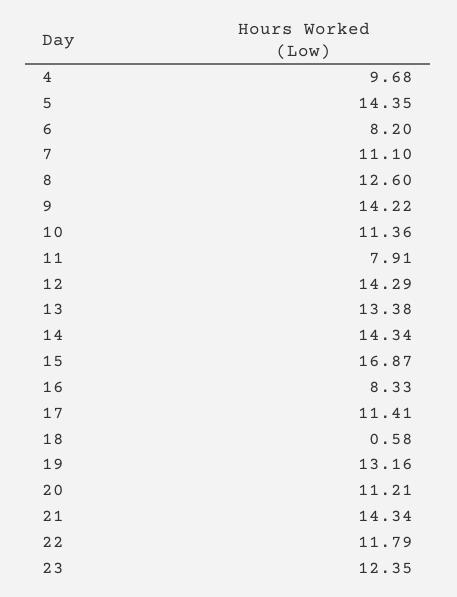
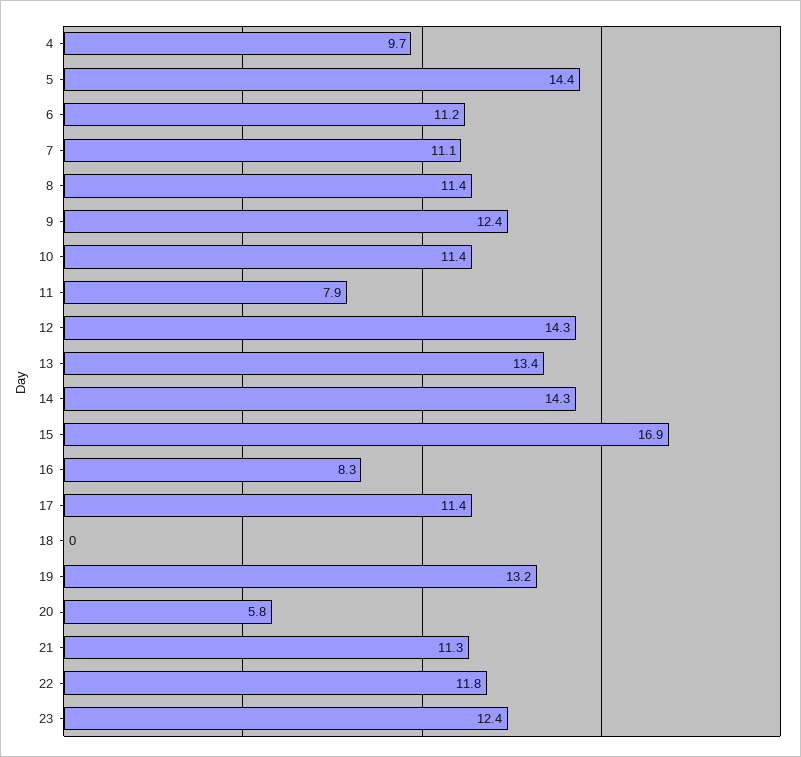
  {
    "4": 9.68,
    "5": 14.35,
-   "6": 8.2,
+   "6": 11.2,
    "7": 11.1,
-   "8": 12.6,
+   "8": 11.4,
-   "9": 14.22,
+   "9": 12.4,
    "10": 11.36,
    "11": 7.91,
    "12": 14.29,
    "13": 13.38,
    "14": 14.34,
    "15": 16.87,
    "16": 8.33,
    "17": 11.41,
-   "18": 0.58,
+   "18": 0,
    "19": 13.16,
-   "20": 11.21,
+   "20": 5.8,
-   "21": 14.34,
+   "21": 11.3,
    "22": 11.79,
    "23": 12.35
  }

